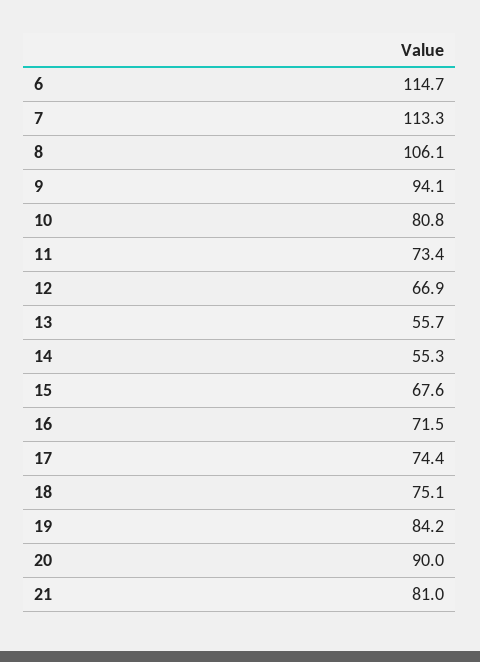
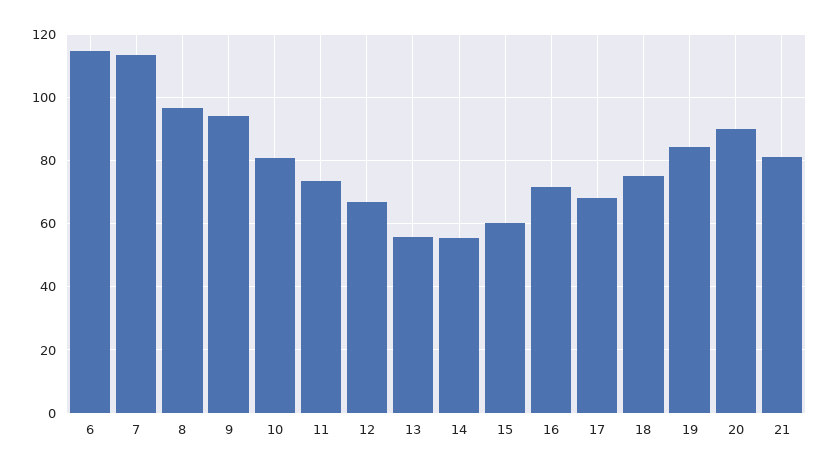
  {
    "6": 114.7,
    "7": 113.3,
-   "8": 106.1,
+   "8": 96,
    "9": 94.1,
    "10": 80.8,
    "11": 73.4,
    "12": 66.9,
    "13": 55.7,
    "14": 55.3,
-   "15": 67.6,
+   "15": 60,
    "16": 71.5,
-   "17": 74.4,
+   "17": 68,
    "18": 75.1,
    "19": 84.2,
    "20": 90,
    "21": 81
  }

